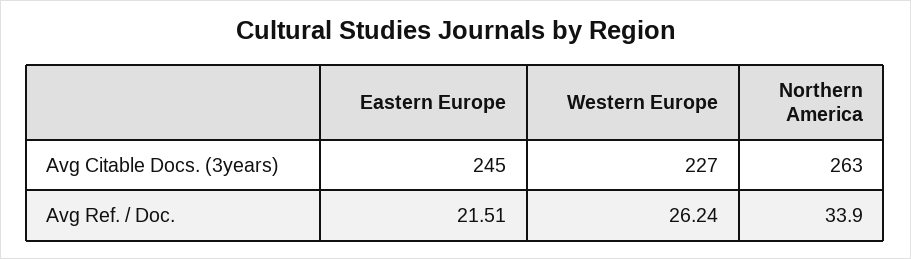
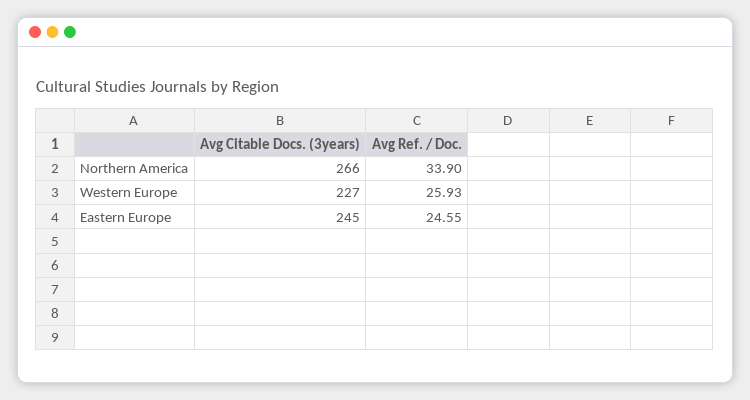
  {
    "Eastern Europe": {
      "Avg Citable Docs. (3years)": 245,
-     "Avg Ref. / Doc.": 21.51
+     "Avg Ref. / Doc.": 24.55
    },
    "Western Europe": {
      "Avg Citable Docs. (3years)": 227,
-     "Avg Ref. / Doc.": 26.24
+     "Avg Ref. / Doc.": 25.93
    },
    "Northern America": {
-     "Avg Citable Docs. (3years)": 263,
+     "Avg Citable Docs. (3years)": 266,
      "Avg Ref. / Doc.": 33.9
    }
  }

